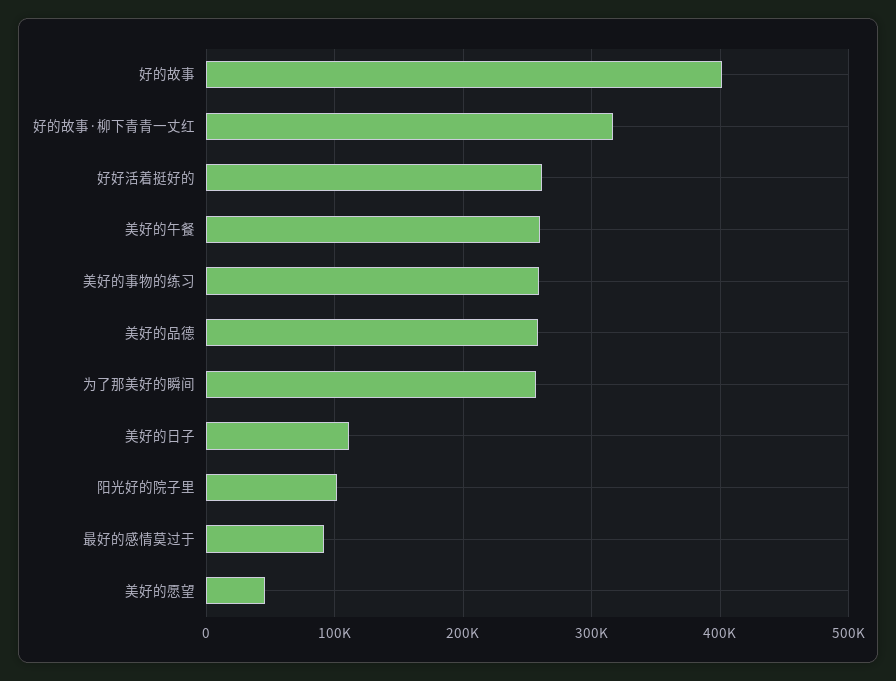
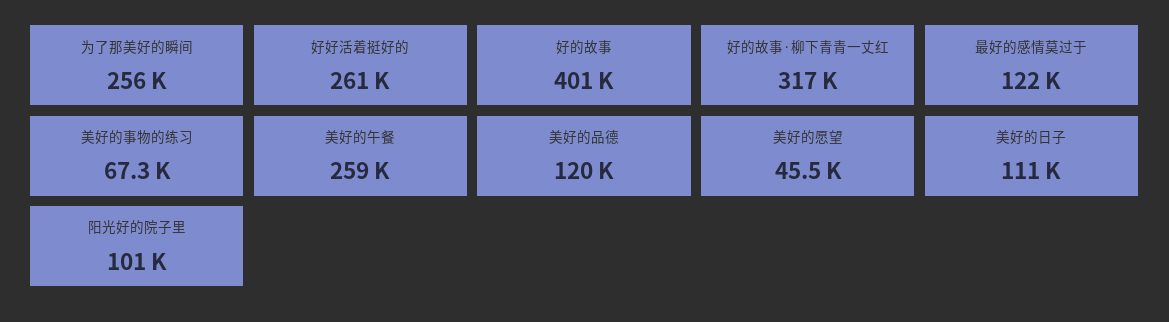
  {
    "好的故事": 401000,
    "好的故事·柳下青青一丈红": 317000,
    "好好活着挺好的": 261000,
    "美好的午餐": 259000,
-   "美好的事物的练习": 260000,
+   "美好的事物的练习": 67300,
-   "美好的品德": 260000,
+   "美好的品德": 120000,
    "为了那美好的瞬间": 256000,
    "美好的日子": 111000,
    "阳光好的院子里": 101000,
-   "最好的感情莫过于": 90000,
+   "最好的感情莫过于": 122000,
    "美好的愿望": 45500
  }

